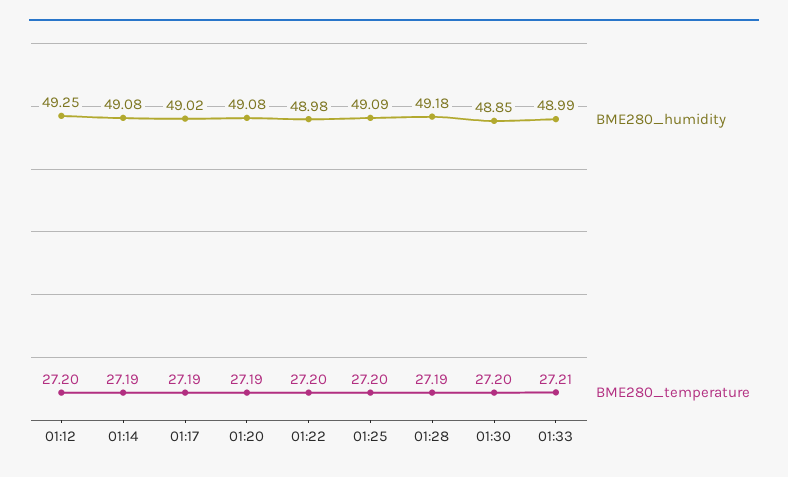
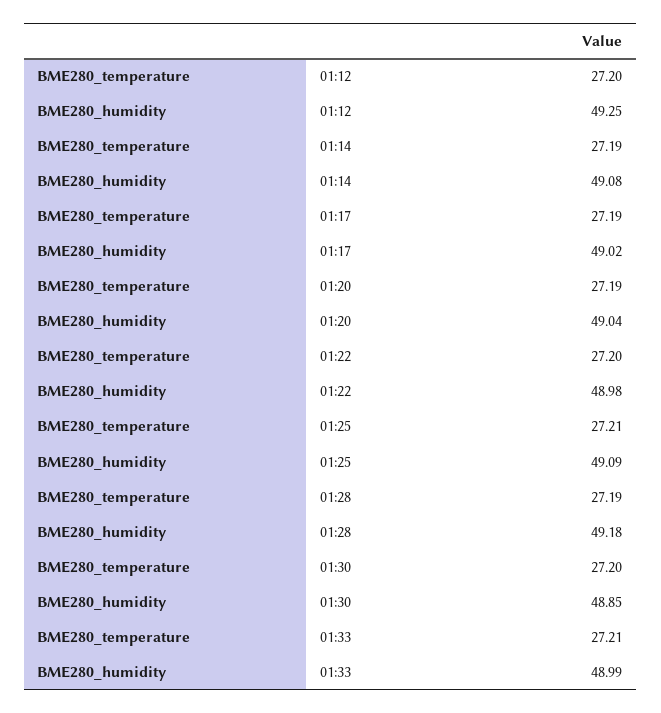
  {
    "BME280_humidity": {
      "01:12": 49.25,
      "01:14": 49.08,
      "01:17": 49.02,
-     "01:20": 49.08,
+     "01:20": 49.04,
      "01:22": 48.98,
      "01:25": 49.09,
      "01:28": 49.18,
      "01:30": 48.85,
      "01:33": 48.99
    },
    "BME280_temperature": {
      "01:12": 27.2,
      "01:14": 27.19,
      "01:17": 27.19,
      "01:20": 27.19,
      "01:22": 27.2,
-     "01:25": 27.2,
+     "01:25": 27.21,
      "01:28": 27.19,
      "01:30": 27.2,
      "01:33": 27.21
    }
  }

